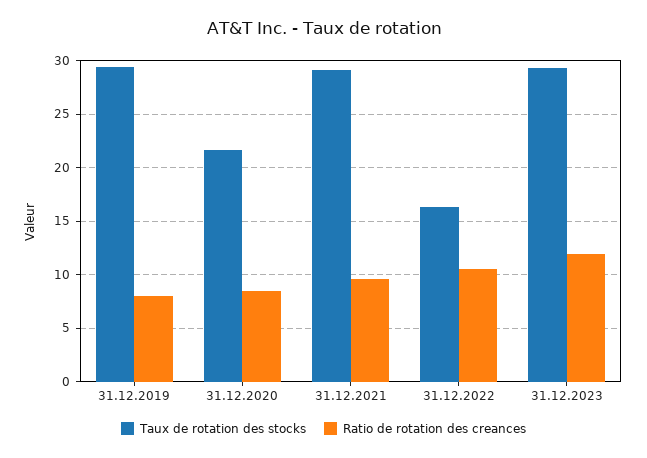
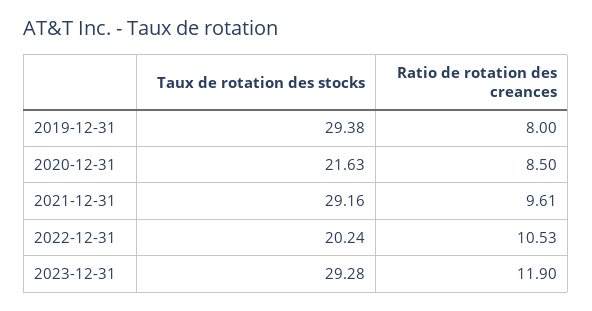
  {
    "Taux de rotation des stocks": {
      "31.12.2019": 29.38,
      "31.12.2020": 21.63,
      "31.12.2021": 29.16,
-     "31.12.2022": 16,
+     "31.12.2022": 20.24,
      "31.12.2023": 29.28
    },
    "Ratio de rotation des creances": {
      "31.12.2019": 8,
      "31.12.2020": 8.5,
      "31.12.2021": 9.61,
      "31.12.2022": 10.53,
      "31.12.2023": 11.9
    }
  }

